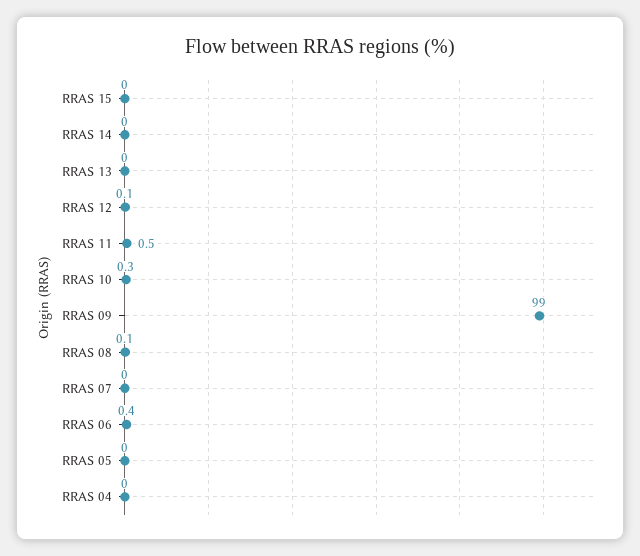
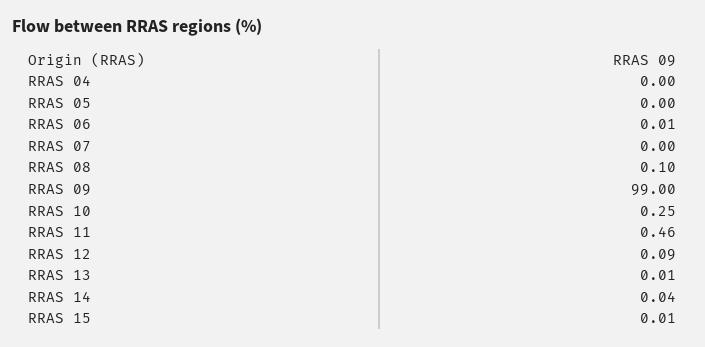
  {
    "RRAS 15": 0.01,
    "RRAS 14": 0.04,
    "RRAS 13": 0.01,
    "RRAS 12": 0.09,
    "RRAS 11": 0.46,
    "RRAS 10": 0.25,
    "RRAS 09": 99,
    "RRAS 08": 0.1,
    "RRAS 07": 0,
-   "RRAS 06": 0.4,
+   "RRAS 06": 0.01,
    "RRAS 05": 0,
    "RRAS 04": 0
  }

